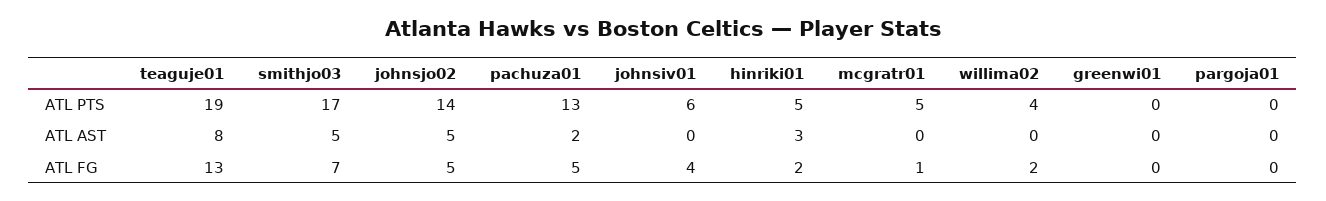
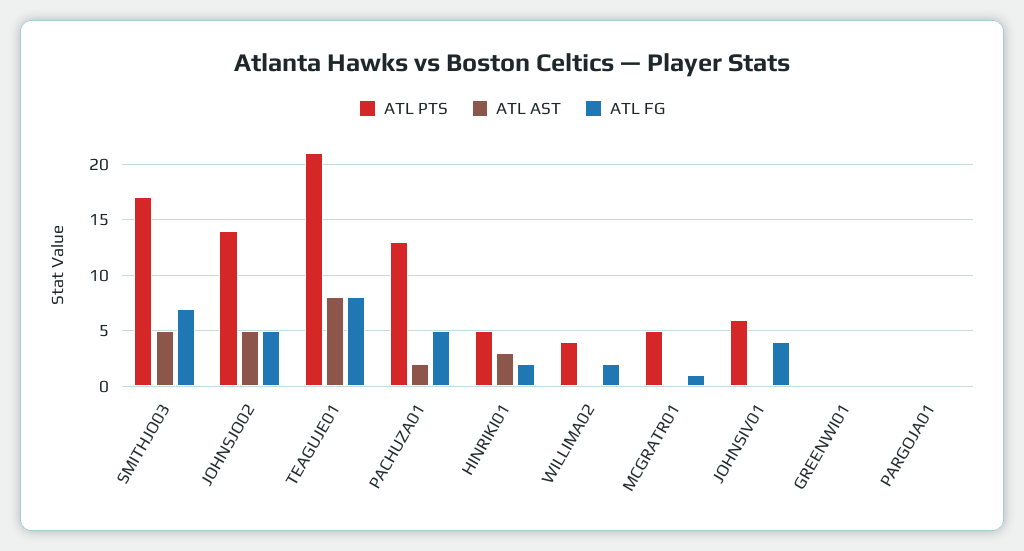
  {
    "ATL PTS": {
-     "teaguje01": 19,
+     "teaguje01": 21,
      "smithjo03": 17,
      "johnsjo02": 14,
      "pachuza01": 13,
      "johnsiv01": 6,
      "hinriki01": 5,
      "mcgratr01": 5,
      "willima02": 4,
      "greenwi01": 0,
      "pargoja01": 0
    },
    "ATL AST": {
      "teaguje01": 8,
      "smithjo03": 5,
      "johnsjo02": 5,
      "pachuza01": 2,
      "johnsiv01": 0,
      "hinriki01": 3,
      "mcgratr01": 0,
      "willima02": 0,
      "greenwi01": 0,
      "pargoja01": 0
    },
    "ATL FG": {
-     "teaguje01": 13,
+     "teaguje01": 8,
      "smithjo03": 7,
      "johnsjo02": 5,
      "pachuza01": 5,
      "johnsiv01": 4,
      "hinriki01": 2,
      "mcgratr01": 1,
      "willima02": 2,
      "greenwi01": 0,
      "pargoja01": 0
    }
  }

